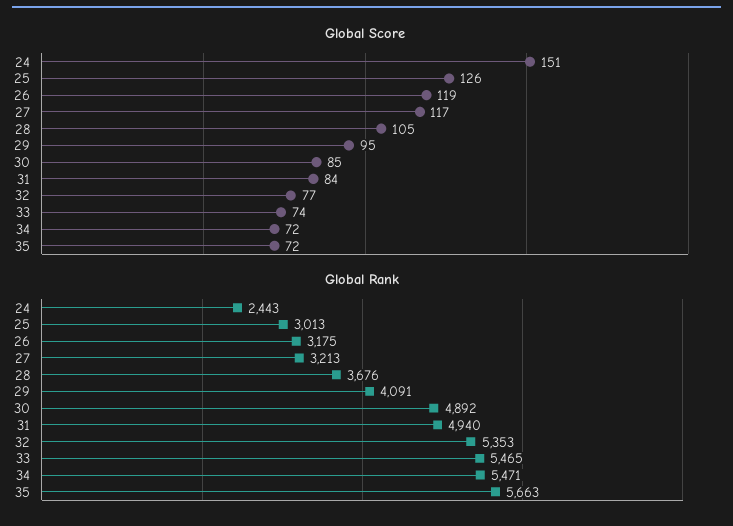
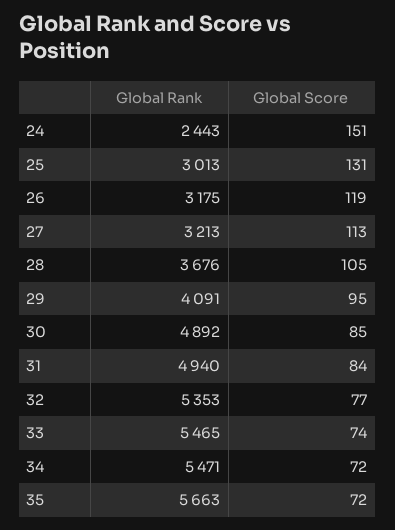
  {
    "Global Score": {
      "24": 151,
-     "25": 126,
+     "25": 131,
      "26": 119,
-     "27": 117,
+     "27": 113,
      "28": 105,
      "29": 95,
      "30": 85,
      "31": 84,
      "32": 77,
      "33": 74,
      "34": 72,
      "35": 72
    },
    "Global Rank": {
      "24": 2443,
      "25": 3013,
      "26": 3175,
      "27": 3213,
      "28": 3676,
      "29": 4091,
      "30": 4892,
      "31": 4940,
      "32": 5353,
      "33": 5465,
      "34": 5471,
      "35": 5663
    }
  }

